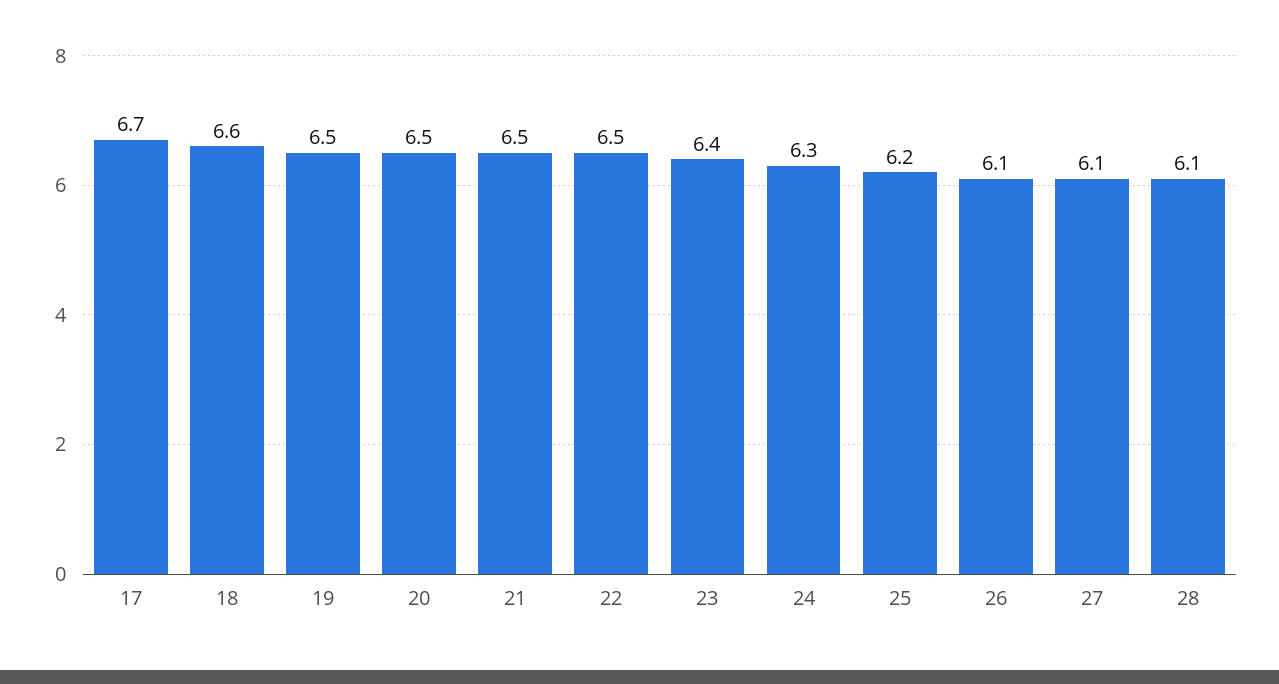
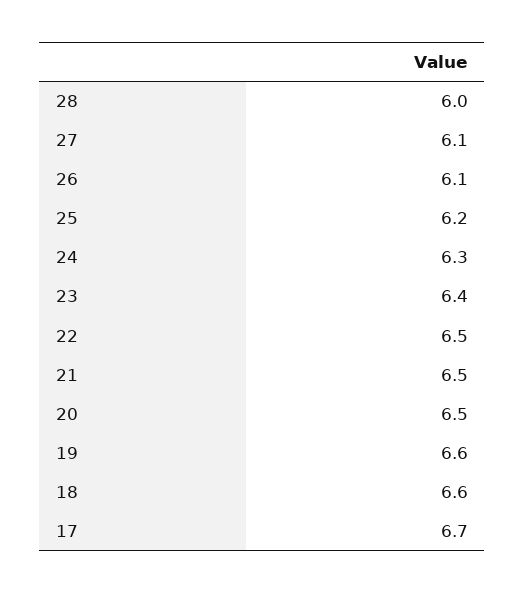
  {
    "17": 6.7,
    "18": 6.6,
-   "19": 6.5,
+   "19": 6.6,
    "20": 6.5,
    "21": 6.5,
    "22": 6.5,
    "23": 6.4,
    "24": 6.3,
    "25": 6.2,
    "26": 6.1,
    "27": 6.1,
-   "28": 6.1
+   "28": 6
  }

